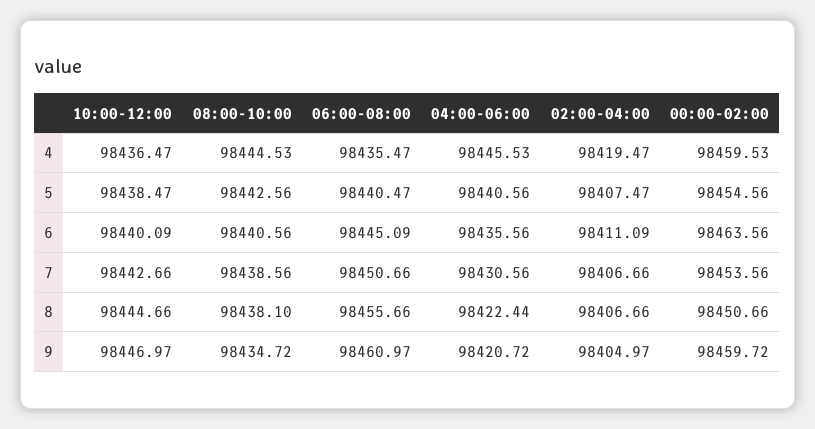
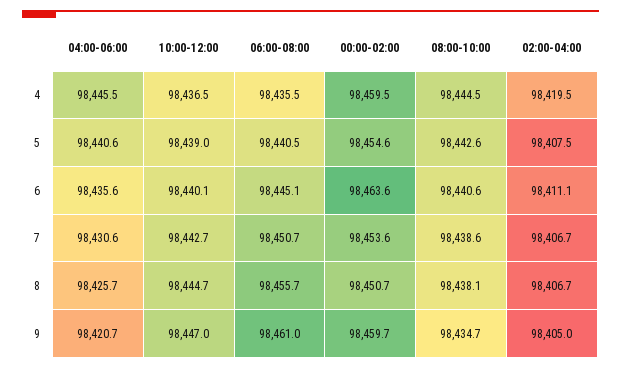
  {
    "10:00-12:00": {
      "4": 98436.47,
-     "5": 98438.47,
+     "5": 98439,
      "6": 98440.09,
      "7": 98442.66,
      "8": 98444.66,
      "9": 98446.97
    },
    "08:00-10:00": {
      "4": 98444.53,
      "5": 98442.56,
      "6": 98440.56,
      "7": 98438.56,
      "8": 98438.1,
      "9": 98434.72
    },
    "06:00-08:00": {
      "4": 98435.47,
      "5": 98440.47,
      "6": 98445.09,
      "7": 98450.66,
      "8": 98455.66,
      "9": 98460.97
    },
    "04:00-06:00": {
      "4": 98445.53,
      "5": 98440.56,
      "6": 98435.56,
      "7": 98430.56,
-     "8": 98422.44,
+     "8": 98425.7,
      "9": 98420.72
    },
    "02:00-04:00": {
      "4": 98419.47,
      "5": 98407.47,
      "6": 98411.09,
      "7": 98406.66,
      "8": 98406.66,
      "9": 98404.97
    },
    "00:00-02:00": {
      "4": 98459.53,
      "5": 98454.56,
      "6": 98463.56,
      "7": 98453.56,
      "8": 98450.66,
      "9": 98459.72
    }
  }

